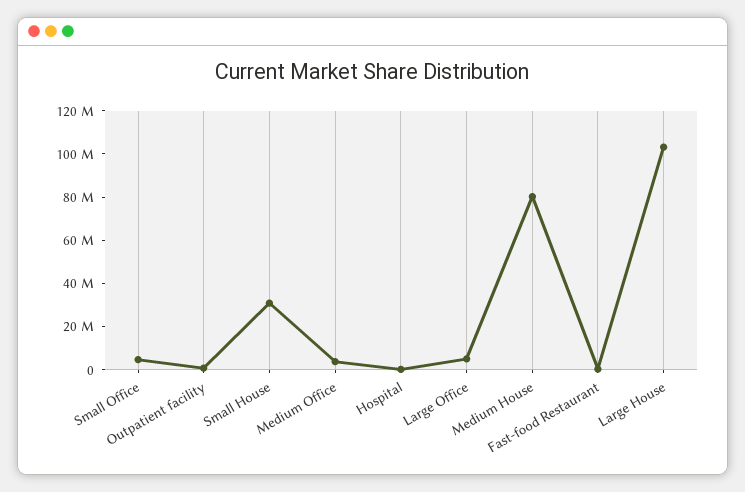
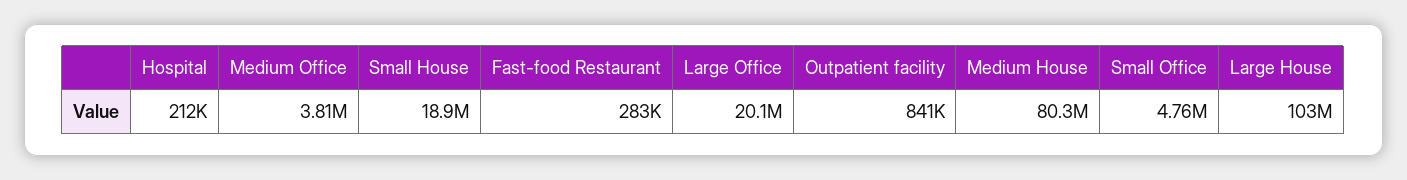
  {
    "Small Office": 4760000,
    "Outpatient facility": 841000,
-   "Small House": 30000000,
+   "Small House": 18900000,
    "Medium Office": 3810000,
    "Hospital": 212000,
-   "Large Office": 5000000,
+   "Large Office": 20100000,
    "Medium House": 80300000,
    "Fast-food Restaurant": 283000,
    "Large House": 103000000
  }

